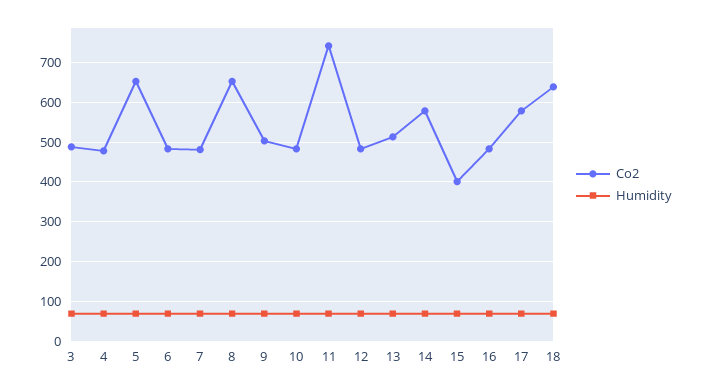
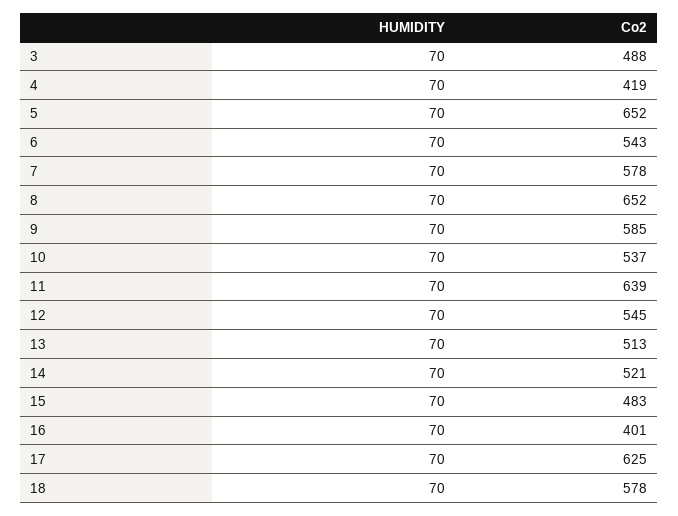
  {
    "Co2": {
      "3": 488,
-     "4": 480,
+     "4": 419,
      "5": 652,
-     "6": 480,
+     "6": 543,
-     "7": 480,
+     "7": 578,
      "8": 652,
-     "9": 500,
+     "9": 585,
-     "10": 480,
+     "10": 537,
-     "11": 740,
+     "11": 639,
-     "12": 480,
+     "12": 545,
      "13": 513,
-     "14": 580,
+     "14": 521,
-     "15": 400,
+     "15": 483,
-     "16": 480,
+     "16": 401,
-     "17": 580,
+     "17": 625,
-     "18": 640
+     "18": 578
    },
    "Humidity": {
      "3": 70,
      "4": 70,
      "5": 70,
      "6": 70,
      "7": 70,
      "8": 70,
      "9": 70,
      "10": 70,
      "11": 70,
      "12": 70,
      "13": 70,
      "14": 70,
      "15": 70,
      "16": 70,
      "17": 70,
      "18": 70
    }
  }

